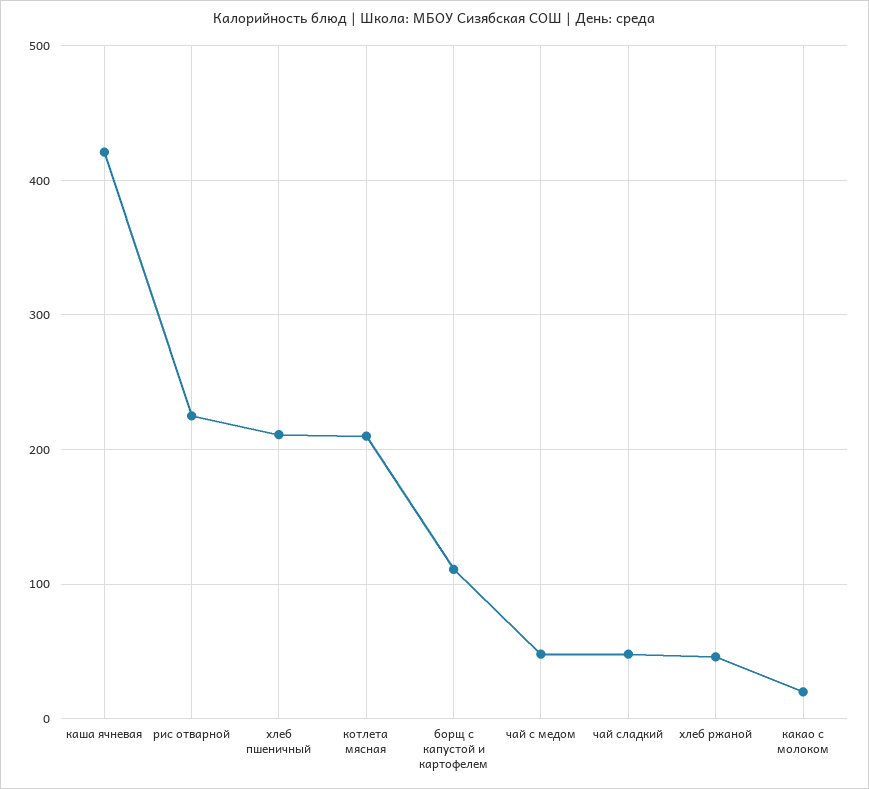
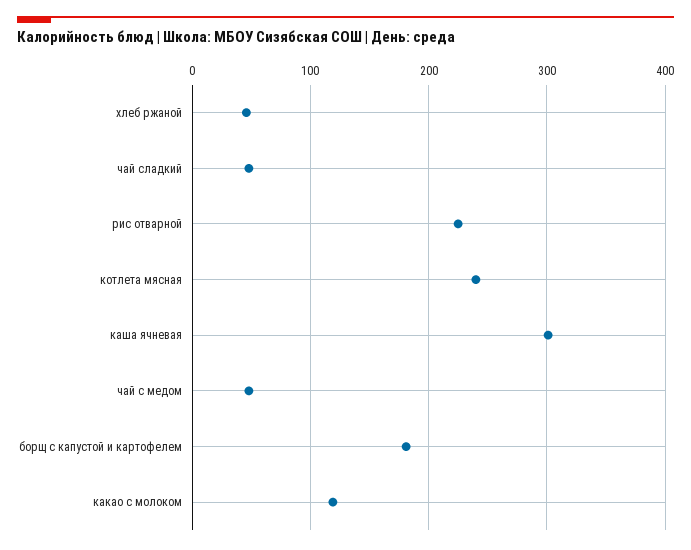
  {
-   "каша ячневая": 420,
+   "каша ячневая": 300,
    "рис отварной": 230,
-   "хлеб пшеничный": 210,
-   "котлета мясная": 210,
+   "котлета мясная": 240,
-   "борщ с капустой и картофелем": 110,
+   "борщ с капустой и картофелем": 180,
    "чай с медом": 50,
    "чай сладкий": 50,
    "хлеб ржаной": 50,
-   "какао с молоком": 20
+   "какао с молоком": 120
  }

